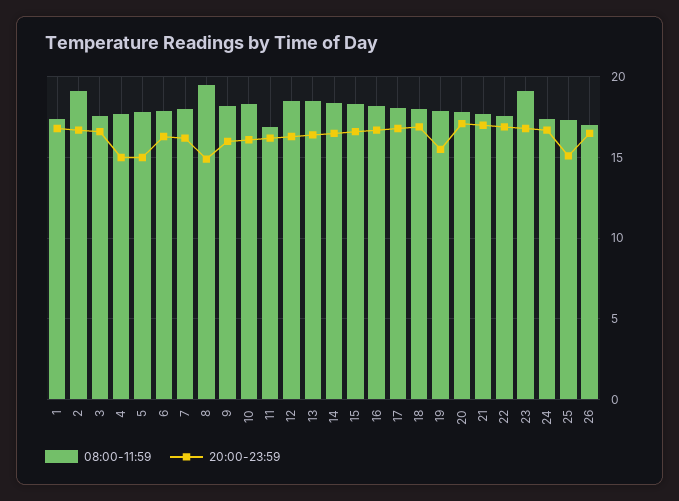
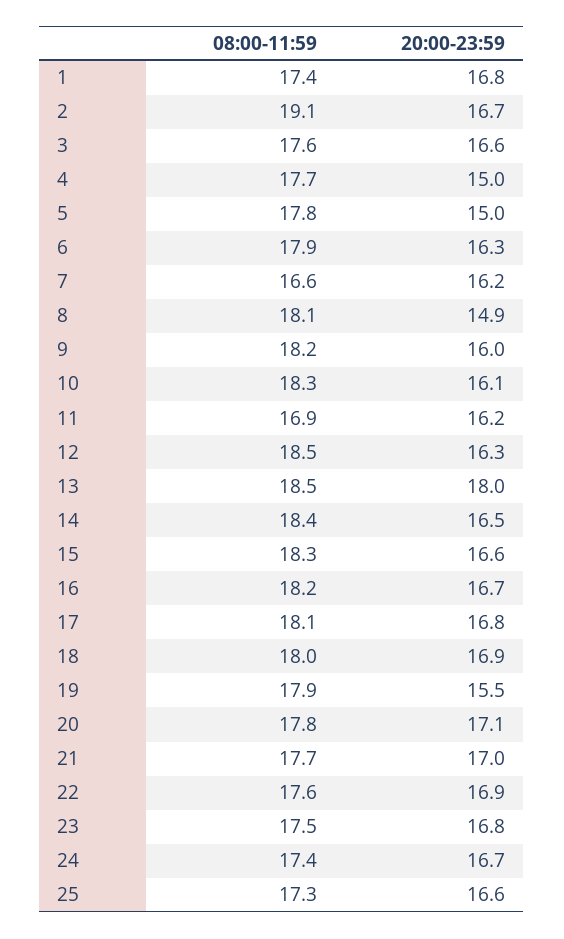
  {
    "08:00-11:59": {
      "1": 17.4,
      "2": 19.1,
      "3": 17.6,
      "4": 17.7,
      "5": 17.8,
      "6": 17.9,
-     "7": 18,
+     "7": 16.6,
-     "8": 19.5,
+     "8": 18.1,
      "9": 18.2,
      "10": 18.3,
      "11": 16.9,
      "12": 18.5,
      "13": 18.5,
      "14": 18.4,
      "15": 18.3,
      "16": 18.2,
      "17": 18.1,
      "18": 18,
      "19": 17.9,
      "20": 17.8,
      "21": 17.7,
      "22": 17.6,
-     "23": 19,
+     "23": 17.5,
      "24": 17.4,
-     "25": 17.3,
+     "25": 17.3
-     "26": 17
    },
    "20:00-23:59": {
      "1": 16.8,
      "2": 16.7,
      "3": 16.6,
      "4": 15,
      "5": 15,
      "6": 16.3,
      "7": 16.2,
      "8": 14.9,
      "9": 16,
      "10": 16.1,
      "11": 16.2,
      "12": 16.3,
-     "13": 16.5,
+     "13": 18,
      "14": 16.5,
      "15": 16.6,
      "16": 16.7,
      "17": 16.8,
      "18": 16.9,
      "19": 15.5,
      "20": 17.1,
      "21": 17,
      "22": 16.9,
      "23": 16.8,
      "24": 16.7,
-     "25": 15,
+     "25": 16.6
-     "26": 16.5
    }
  }

